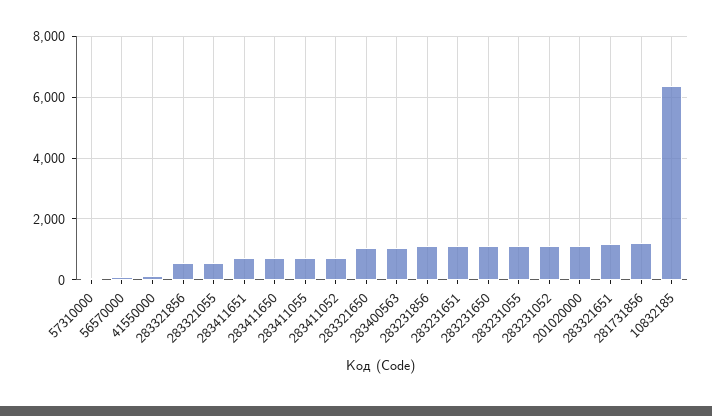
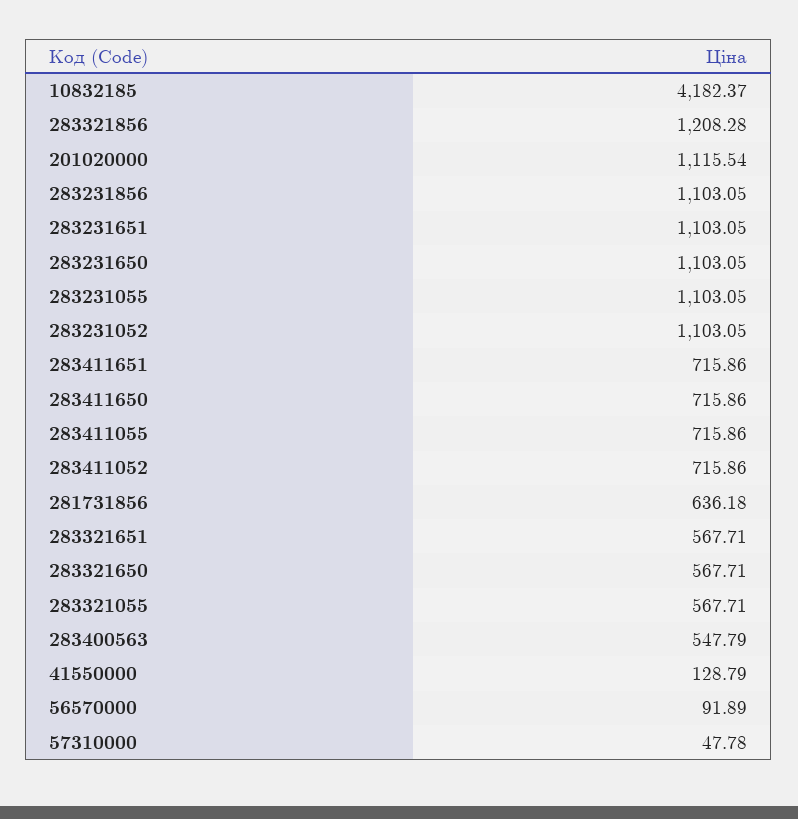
  {
    "57310000": 47.78,
    "56570000": 91.89,
    "41550000": 128.79,
-   "283321856": 600,
+   "283321856": 1208.28,
    "283321055": 567.71,
    "283411651": 715.86,
    "283411650": 715.86,
    "283411055": 715.86,
    "283411052": 715.86,
-   "283321650": 1000,
+   "283321650": 567.71,
-   "283400563": 1000,
+   "283400563": 547.79,
    "283231856": 1103.05,
    "283231651": 1103.05,
    "283231650": 1103.05,
    "283231055": 1103.05,
    "283231052": 1103.05,
    "201020000": 1115.54,
-   "283321651": 1200,
+   "283321651": 567.71,
-   "281731856": 1200,
+   "281731856": 636.18,
-   "10832185": 6400
+   "10832185": 4182.37
  }

